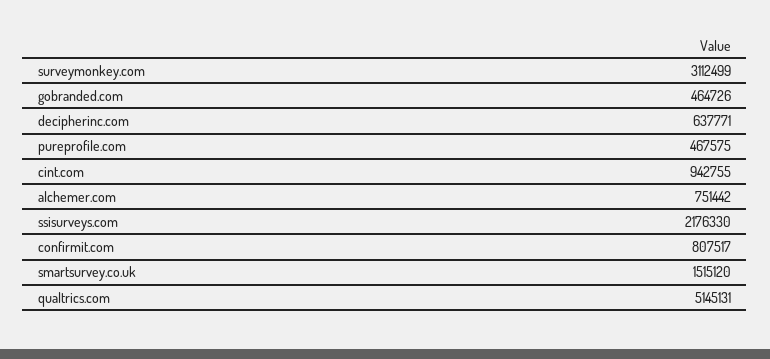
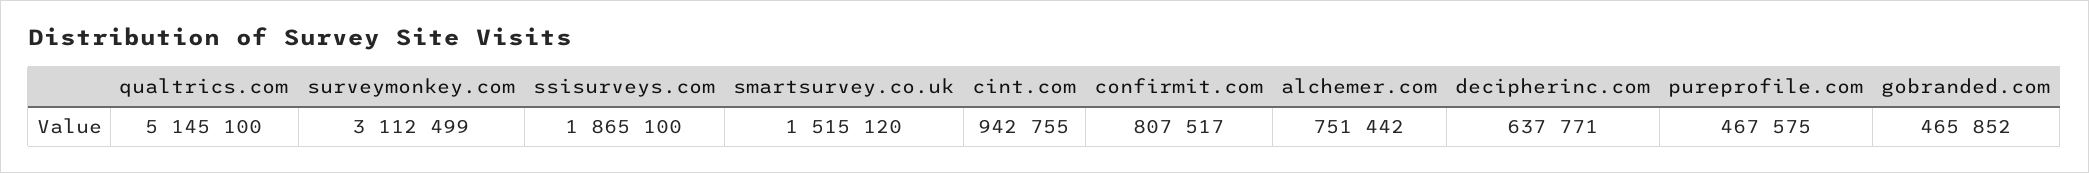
  {
    "surveymonkey.com": 3112499,
-   "gobranded.com": 464726,
+   "gobranded.com": 465852,
    "decipherinc.com": 637771,
    "pureprofile.com": 467575,
    "cint.com": 942755,
    "alchemer.com": 751442,
-   "ssisurveys.com": 2176330,
+   "ssisurveys.com": 1865100,
    "confirmit.com": 807517,
    "smartsurvey.co.uk": 1515120,
-   "qualtrics.com": 5145131
+   "qualtrics.com": 5145100
  }

